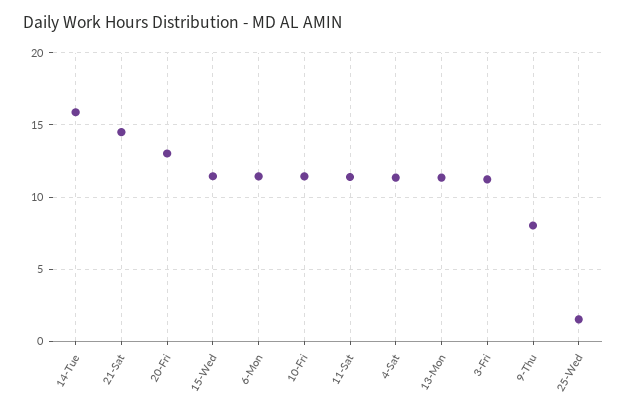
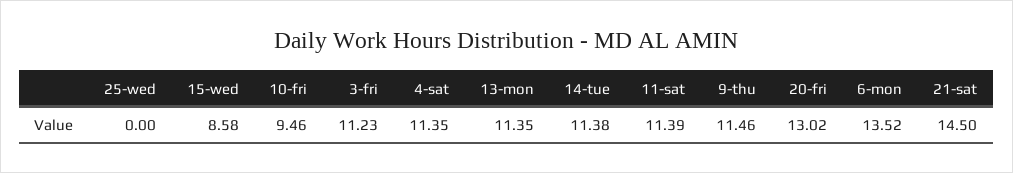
  {
-   "14-Tue": 16,
+   "14-Tue": 11.38,
    "21-Sat": 14.5,
    "20-Fri": 13.02,
-   "15-Wed": 11.5,
+   "15-Wed": 8.58,
-   "6-Mon": 11.5,
+   "6-Mon": 13.52,
-   "10-Fri": 11.5,
+   "10-Fri": 9.46,
    "11-Sat": 11.39,
    "4-Sat": 11.35,
    "13-Mon": 11.35,
    "3-Fri": 11.23,
-   "9-Thu": 8,
+   "9-Thu": 11.46,
-   "25-Wed": 1.5
+   "25-Wed": 0
  }

